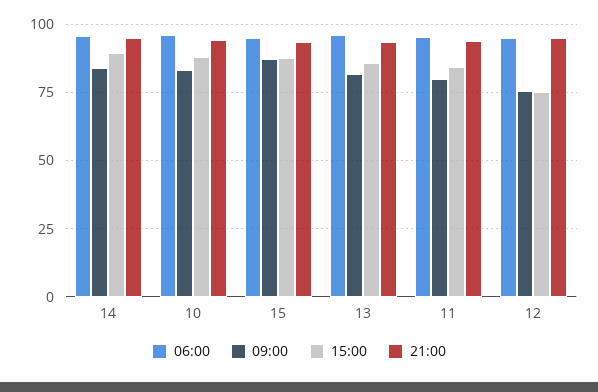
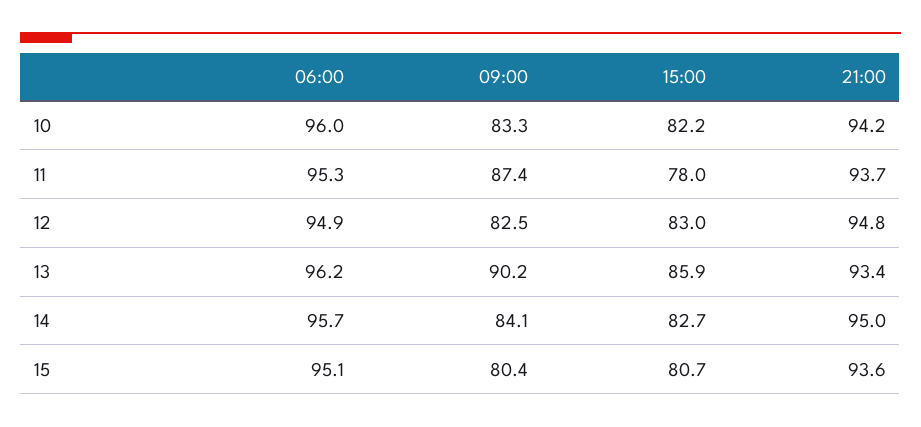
  {
    "06:00": {
      "14": 95.7,
      "10": 96,
      "15": 95.1,
      "13": 96.2,
      "11": 95.3,
      "12": 94.9
    },
    "09:00": {
      "14": 84.1,
      "10": 83.3,
-     "15": 87.5,
+     "15": 80.4,
-     "13": 82.5,
+     "13": 90.2,
-     "11": 80,
+     "11": 87.4,
-     "12": 75
+     "12": 82.5
    },
    "15:00": {
-     "14": 90,
+     "14": 82.7,
-     "10": 87.5,
+     "10": 82.2,
-     "15": 87.5,
+     "15": 80.7,
      "13": 85.9,
-     "11": 85,
+     "11": 78,
-     "12": 75
+     "12": 83
    },
    "21:00": {
      "14": 95,
      "10": 94.2,
      "15": 93.6,
      "13": 93.4,
      "11": 93.7,
      "12": 94.8
    }
  }

